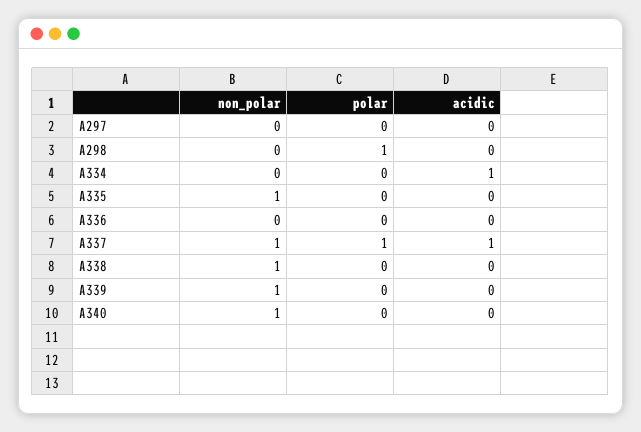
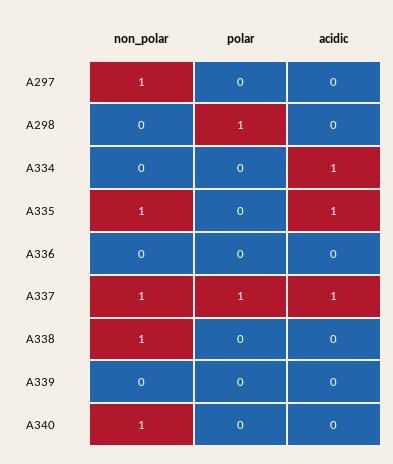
  {
    "non_polar": {
-     "A297": 0,
+     "A297": 1,
      "A298": 0,
      "A334": 0,
      "A335": 1,
      "A336": 0,
      "A337": 1,
      "A338": 1,
-     "A339": 1,
+     "A339": 0,
      "A340": 1
    },
    "polar": {
      "A297": 0,
      "A298": 1,
      "A334": 0,
      "A335": 0,
      "A336": 0,
      "A337": 1,
      "A338": 0,
      "A339": 0,
      "A340": 0
    },
    "acidic": {
      "A297": 0,
      "A298": 0,
      "A334": 1,
-     "A335": 0,
+     "A335": 1,
      "A336": 0,
      "A337": 1,
      "A338": 0,
      "A339": 0,
      "A340": 0
    }
  }

